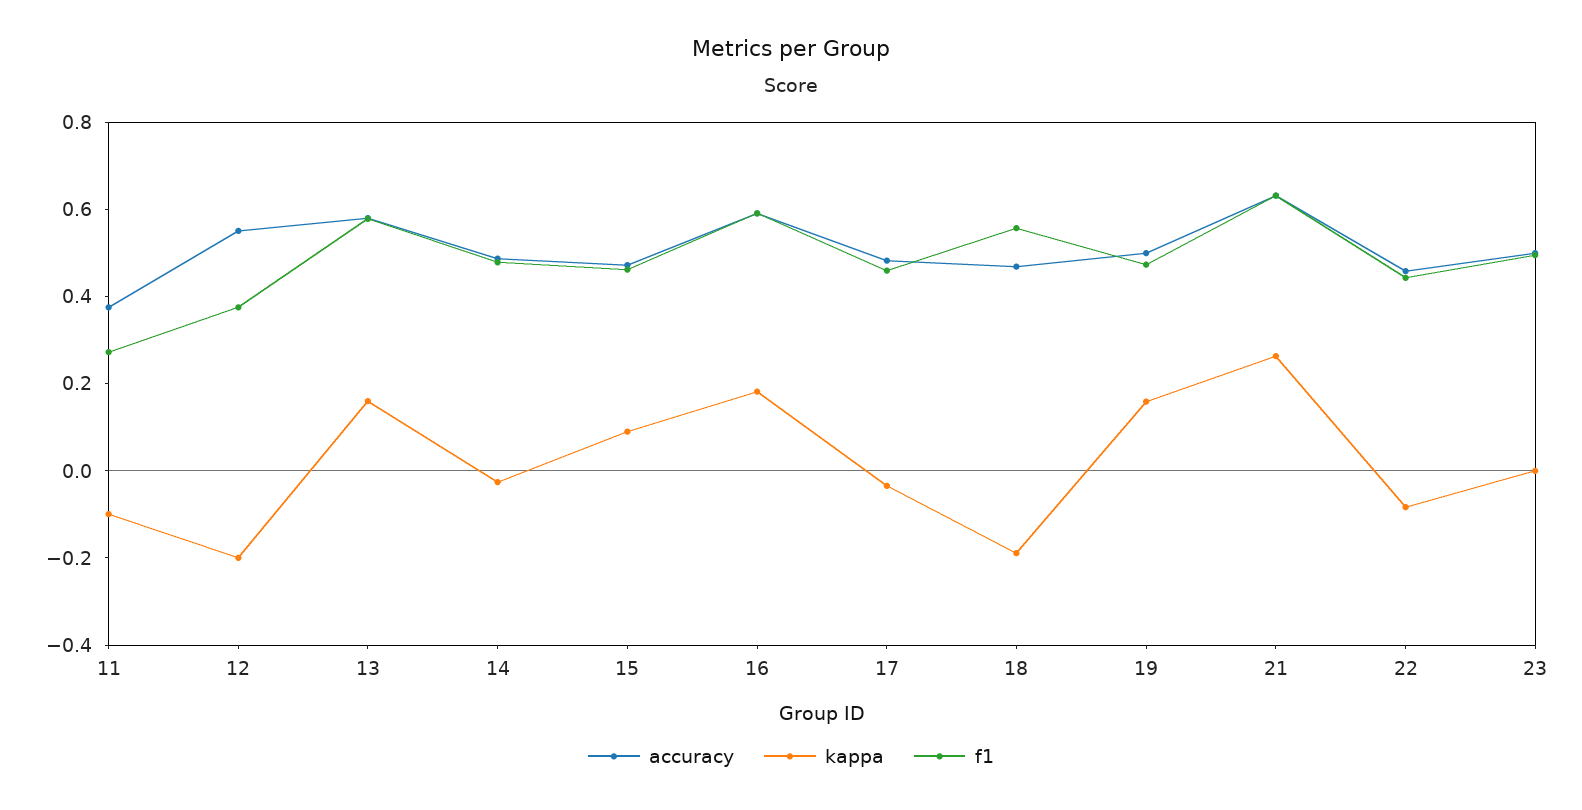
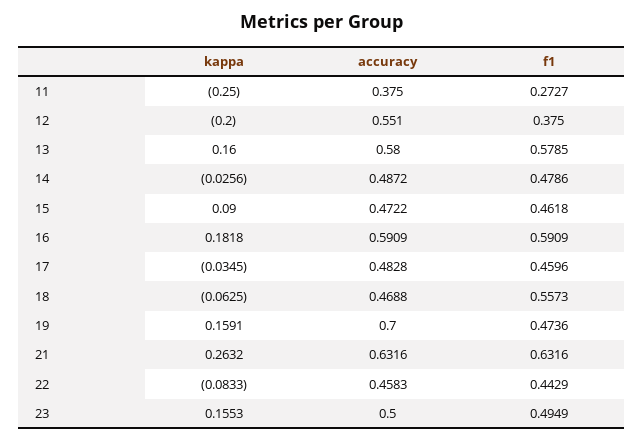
  {
    "accuracy": {
      "11": 0.375,
      "12": 0.551,
      "13": 0.58,
      "14": 0.4872,
      "15": 0.4722,
      "16": 0.5909,
      "17": 0.4828,
      "18": 0.4688,
-     "19": 0.5,
+     "19": 0.7,
      "21": 0.6316,
      "22": 0.4583,
      "23": 0.5
    },
    "kappa": {
-     "11": -0.1,
+     "11": -0.25,
      "12": -0.2,
      "13": 0.16,
      "14": -0.0256,
      "15": 0.09,
      "16": 0.1818,
      "17": -0.0345,
-     "18": -0.2,
+     "18": -0.0625,
      "19": 0.1591,
      "21": 0.2632,
      "22": -0.0833,
-     "23": 0
+     "23": 0.1553
    },
    "f1": {
      "11": 0.2727,
      "12": 0.375,
      "13": 0.5785,
      "14": 0.4786,
      "15": 0.4618,
      "16": 0.5909,
      "17": 0.4596,
      "18": 0.5573,
      "19": 0.4736,
      "21": 0.6316,
      "22": 0.4429,
      "23": 0.4949
    }
  }

